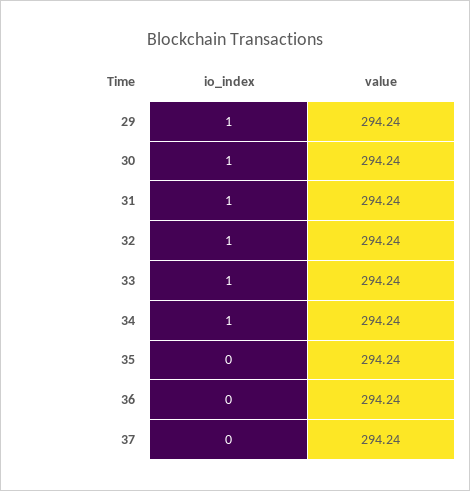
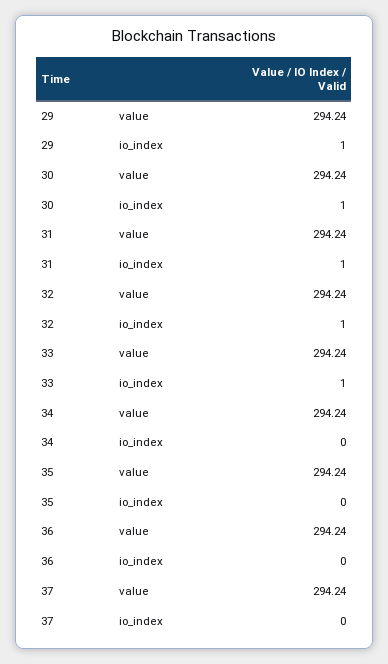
  {
    "io_index": {
      "29": 1,
      "30": 1,
      "31": 1,
      "32": 1,
      "33": 1,
-     "34": 1,
+     "34": 0,
      "35": 0,
      "36": 0,
      "37": 0
    },
    "value": {
      "29": 294.24,
      "30": 294.24,
      "31": 294.24,
      "32": 294.24,
      "33": 294.24,
      "34": 294.24,
      "35": 294.24,
      "36": 294.24,
      "37": 294.24
    }
  }

